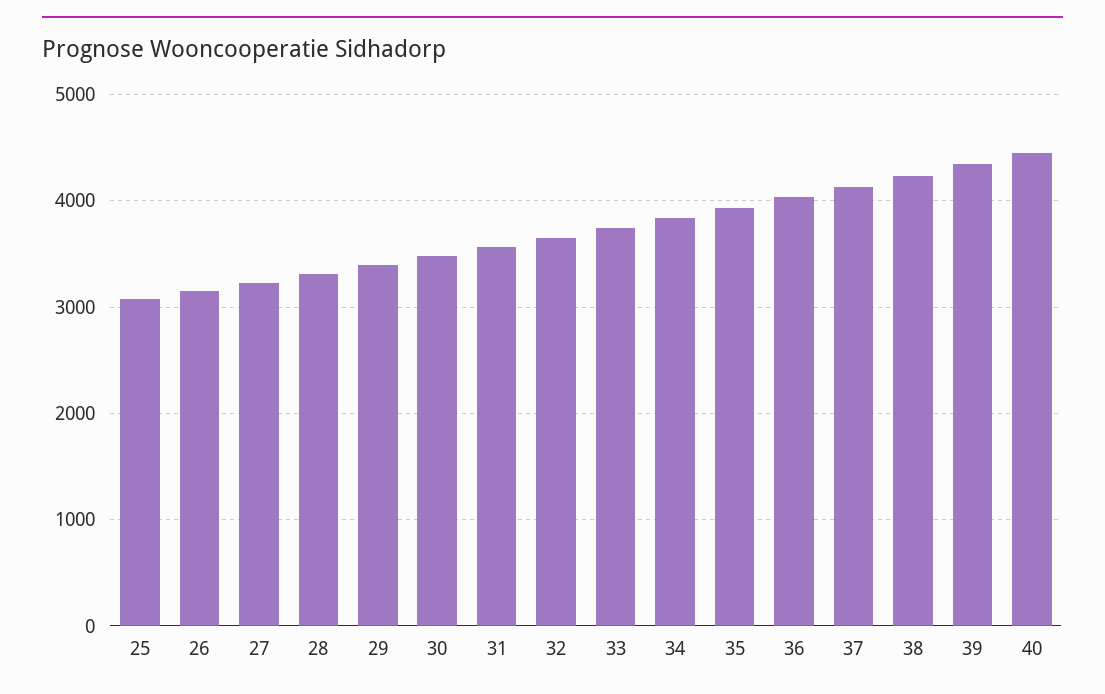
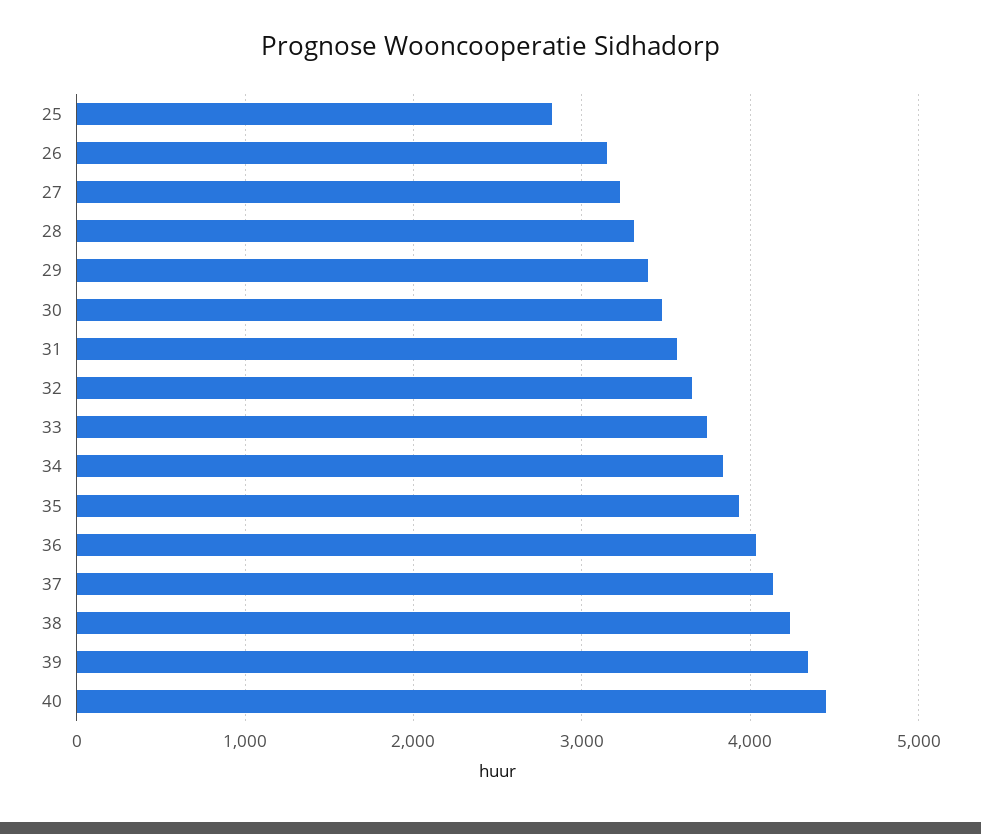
  {
-   "25": 3100,
+   "25": 2800,
    "26": 3100,
    "27": 3200,
    "28": 3300,
    "29": 3400,
    "30": 3500,
    "31": 3600,
    "32": 3700,
    "33": 3700,
    "34": 3800,
    "35": 3900,
    "36": 4000,
    "37": 4100,
    "38": 4200,
    "39": 4300,
    "40": 4500
  }

